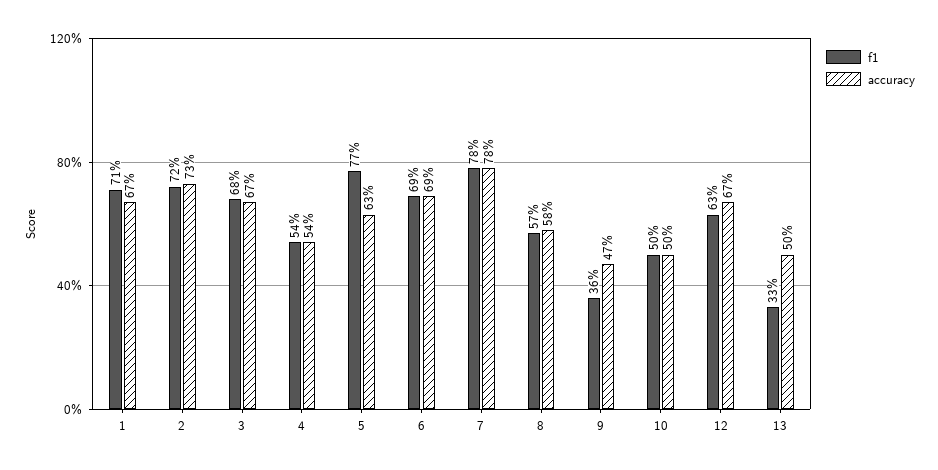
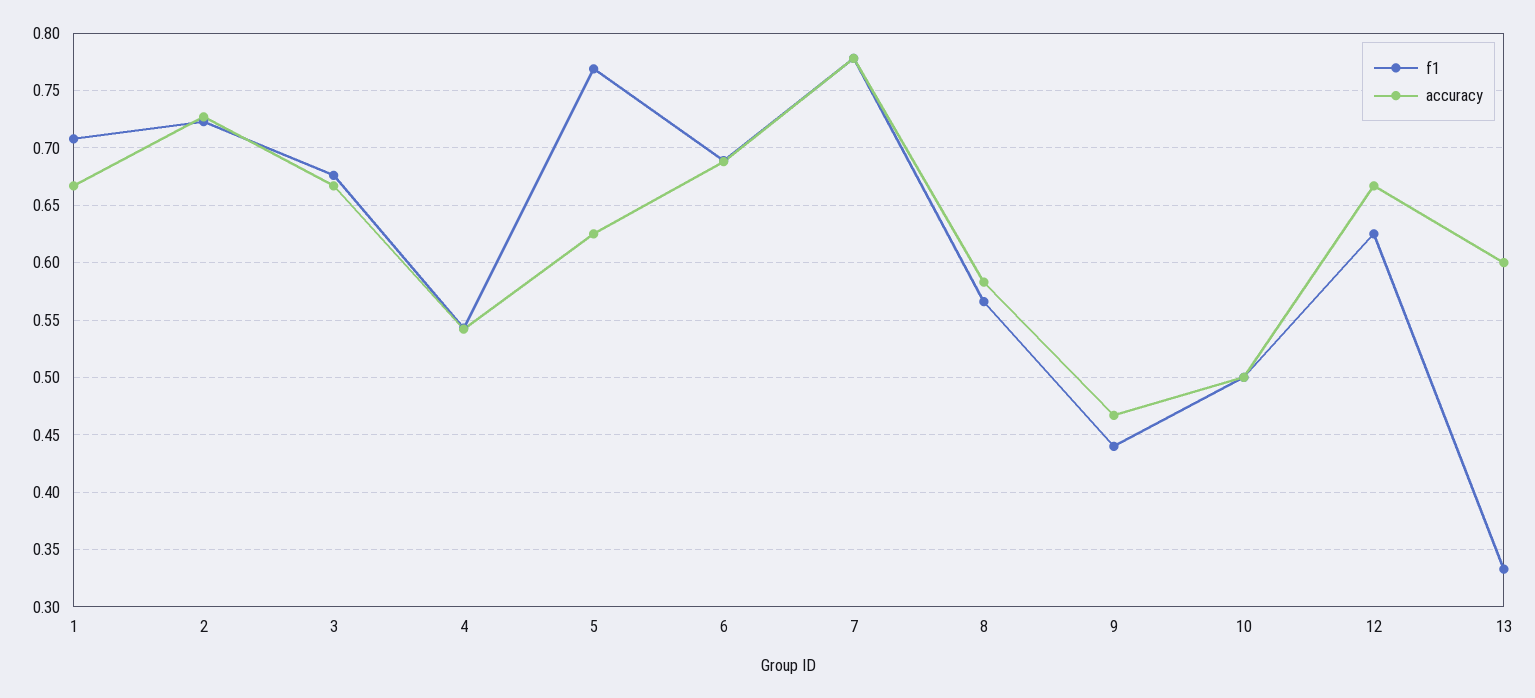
  {
    "f1": {
      "1": 0.71,
      "2": 0.72,
      "3": 0.68,
      "4": 0.54,
      "5": 0.77,
      "6": 0.69,
      "7": 0.78,
      "8": 0.57,
-     "9": 0.36,
+     "9": 0.44,
      "10": 0.5,
      "12": 0.63,
      "13": 0.33
    },
    "accuracy": {
      "1": 0.67,
      "2": 0.73,
      "3": 0.67,
      "4": 0.54,
      "5": 0.63,
      "6": 0.69,
      "7": 0.78,
      "8": 0.58,
      "9": 0.47,
      "10": 0.5,
      "12": 0.67,
-     "13": 0.5
+     "13": 0.6
    }
  }

